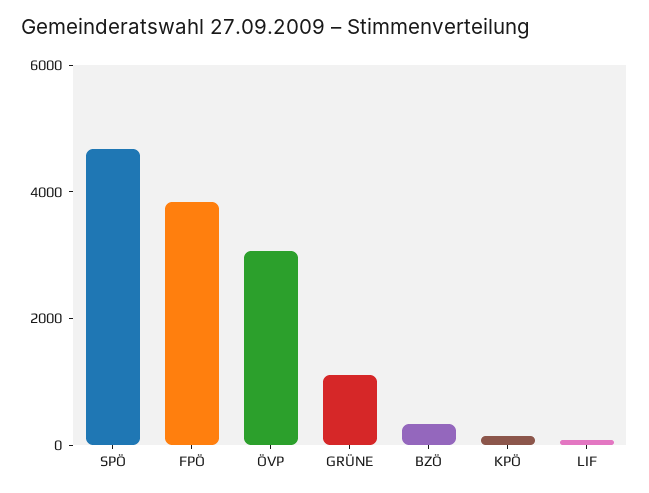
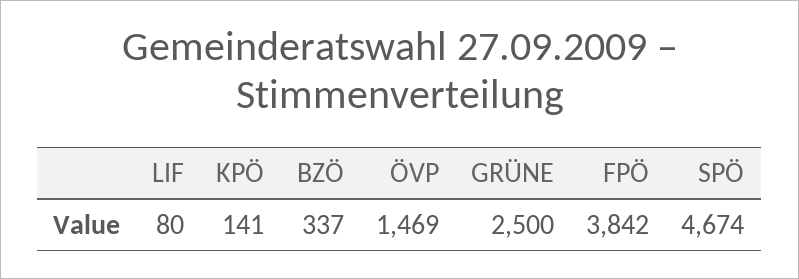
  {
    "SPÖ": 4674,
    "FPÖ": 3842,
-   "ÖVP": 3000,
+   "ÖVP": 1469,
-   "GRÜNE": 1000,
+   "GRÜNE": 2500,
    "BZÖ": 337,
    "KPÖ": 141,
    "LIF": 80
  }

